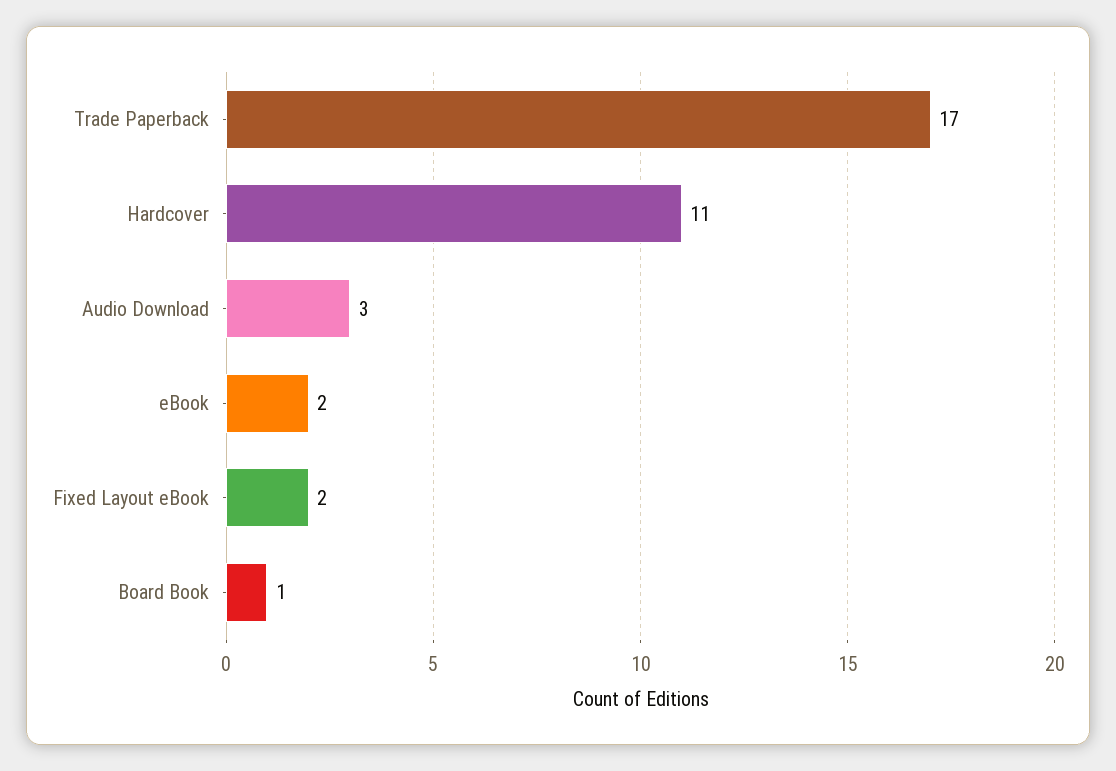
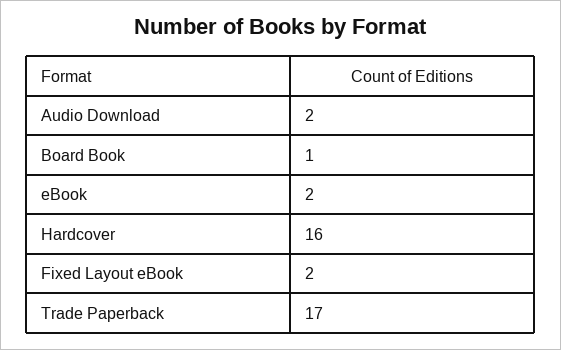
  {
    "Trade Paperback": 17,
-   "Hardcover": 11,
+   "Hardcover": 16,
-   "Audio Download": 3,
+   "Audio Download": 2,
    "eBook": 2,
    "Fixed Layout eBook": 2,
    "Board Book": 1
  }

